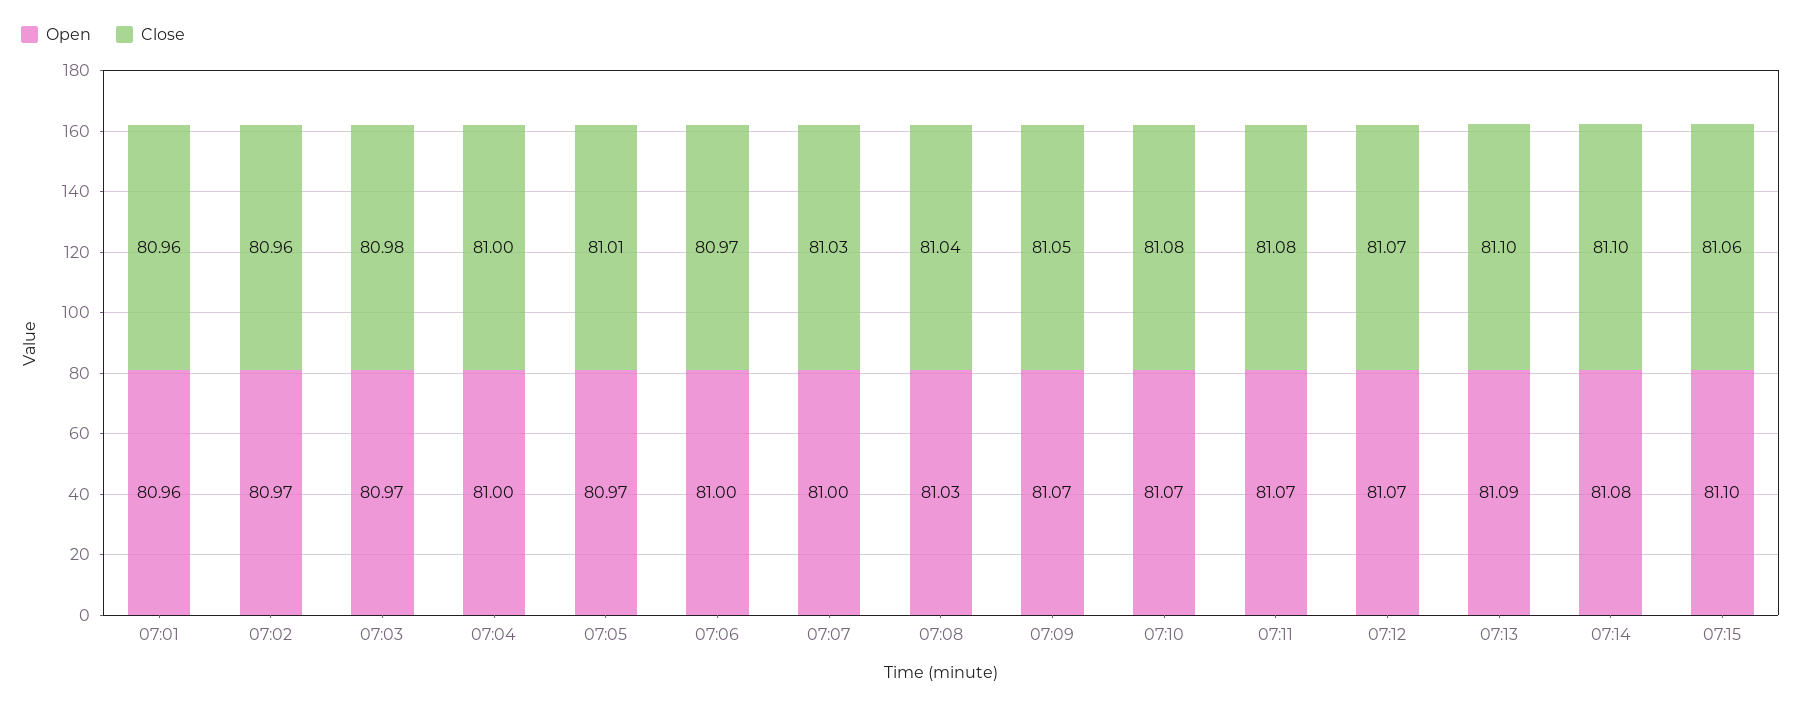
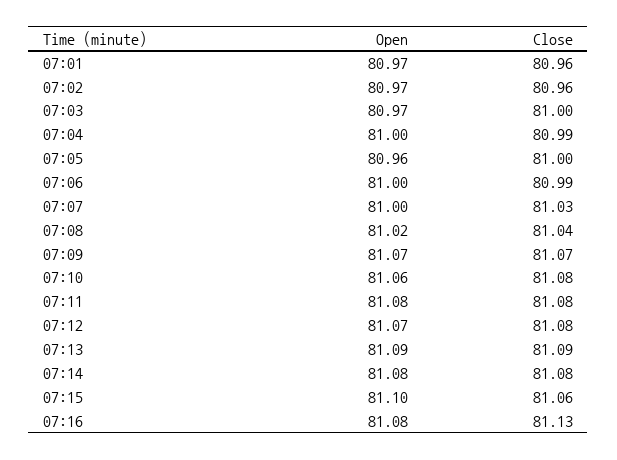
  {
    "Open": {
-     "07:01": 80.96,
+     "07:01": 80.97,
      "07:02": 80.97,
      "07:03": 80.97,
      "07:04": 81,
-     "07:05": 80.97,
+     "07:05": 80.96,
      "07:06": 81,
      "07:07": 81,
-     "07:08": 81.03,
+     "07:08": 81.02,
      "07:09": 81.07,
-     "07:10": 81.07,
+     "07:10": 81.06,
-     "07:11": 81.07,
+     "07:11": 81.08,
      "07:12": 81.07,
      "07:13": 81.09,
      "07:14": 81.08,
-     "07:15": 81.1
+     "07:15": 81.1,
+     "07:16": 81.08
    },
    "Close": {
      "07:01": 80.96,
      "07:02": 80.96,
-     "07:03": 80.98,
+     "07:03": 81,
-     "07:04": 81,
+     "07:04": 80.99,
-     "07:05": 81.01,
+     "07:05": 81,
-     "07:06": 80.97,
+     "07:06": 80.99,
      "07:07": 81.03,
      "07:08": 81.04,
-     "07:09": 81.05,
+     "07:09": 81.07,
      "07:10": 81.08,
      "07:11": 81.08,
-     "07:12": 81.07,
+     "07:12": 81.08,
-     "07:13": 81.1,
+     "07:13": 81.09,
-     "07:14": 81.1,
+     "07:14": 81.08,
-     "07:15": 81.06
+     "07:15": 81.06,
+     "07:16": 81.13
    }
  }

